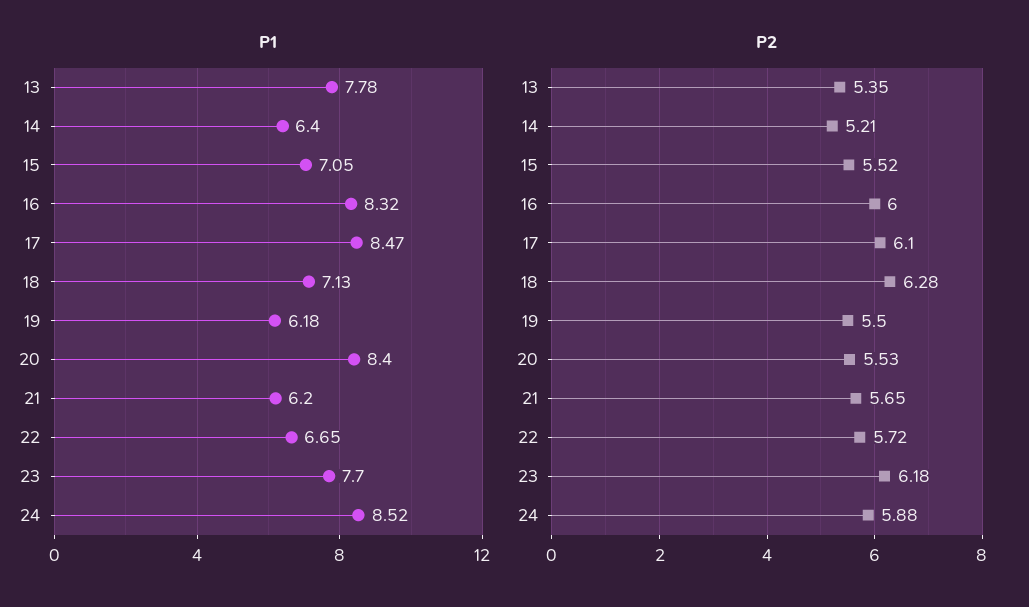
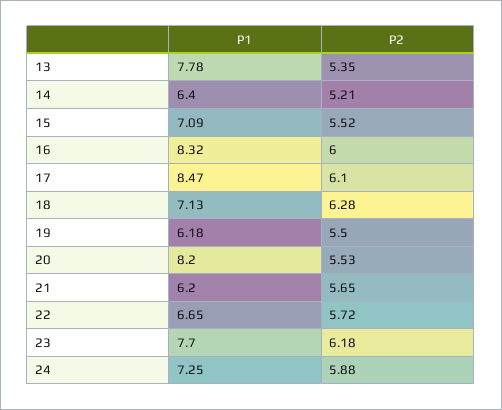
  {
    "P1": {
      "13": 7.78,
      "14": 6.4,
-     "15": 7.05,
+     "15": 7.09,
      "16": 8.32,
      "17": 8.47,
      "18": 7.13,
      "19": 6.18,
-     "20": 8.4,
+     "20": 8.2,
      "21": 6.2,
      "22": 6.65,
      "23": 7.7,
-     "24": 8.52
+     "24": 7.25
    },
    "P2": {
      "13": 5.35,
      "14": 5.21,
      "15": 5.52,
      "16": 6,
      "17": 6.1,
      "18": 6.28,
      "19": 5.5,
      "20": 5.53,
      "21": 5.65,
      "22": 5.72,
      "23": 6.18,
      "24": 5.88
    }
  }

